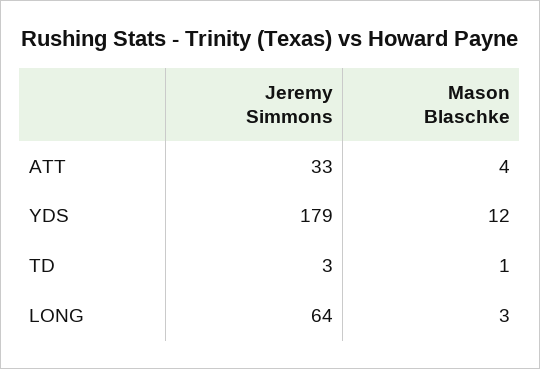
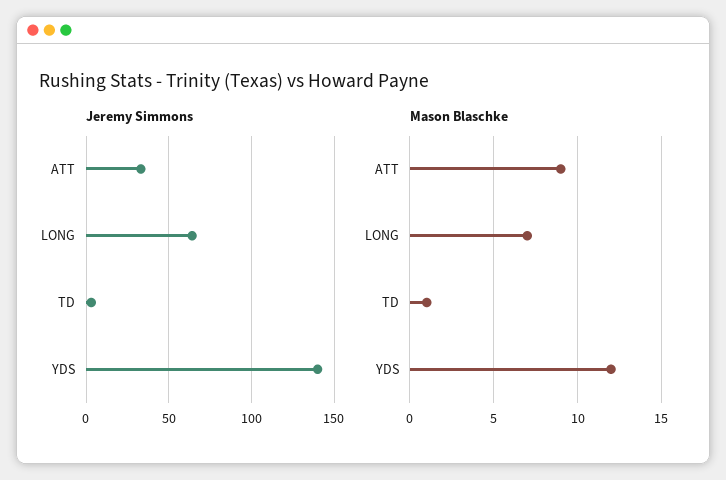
  {
    "Jeremy Simmons": {
      "ATT": 33,
-     "YDS": 179,
+     "YDS": 140,
      "TD": 3,
      "LONG": 64
    },
    "Mason Blaschke": {
-     "ATT": 4,
+     "ATT": 9,
      "YDS": 12,
      "TD": 1,
-     "LONG": 3
+     "LONG": 7
    }
  }

